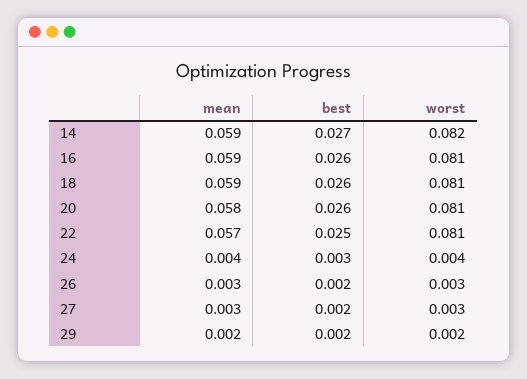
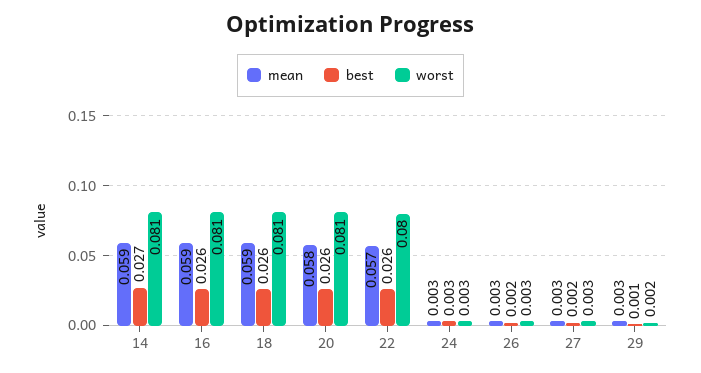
  {
    "mean": {
      "14": 0.059,
      "16": 0.059,
      "18": 0.059,
      "20": 0.058,
      "22": 0.057,
-     "24": 0.004,
+     "24": 0.003,
      "26": 0.003,
      "27": 0.003,
-     "29": 0.002
+     "29": 0.003
    },
    "best": {
      "14": 0.027,
      "16": 0.026,
      "18": 0.026,
      "20": 0.026,
-     "22": 0.025,
+     "22": 0.026,
      "24": 0.003,
      "26": 0.002,
      "27": 0.002,
-     "29": 0.002
+     "29": 0.001
    },
    "worst": {
-     "14": 0.082,
+     "14": 0.081,
      "16": 0.081,
      "18": 0.081,
      "20": 0.081,
-     "22": 0.081,
+     "22": 0.08,
-     "24": 0.004,
+     "24": 0.003,
      "26": 0.003,
      "27": 0.003,
      "29": 0.002
    }
  }

